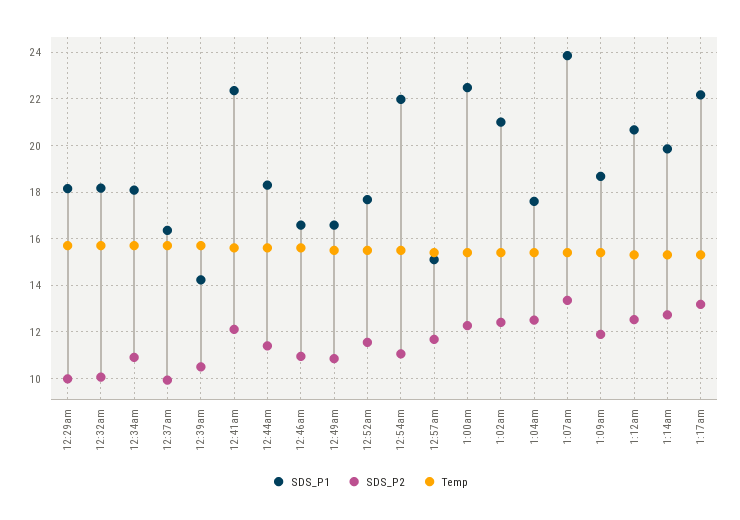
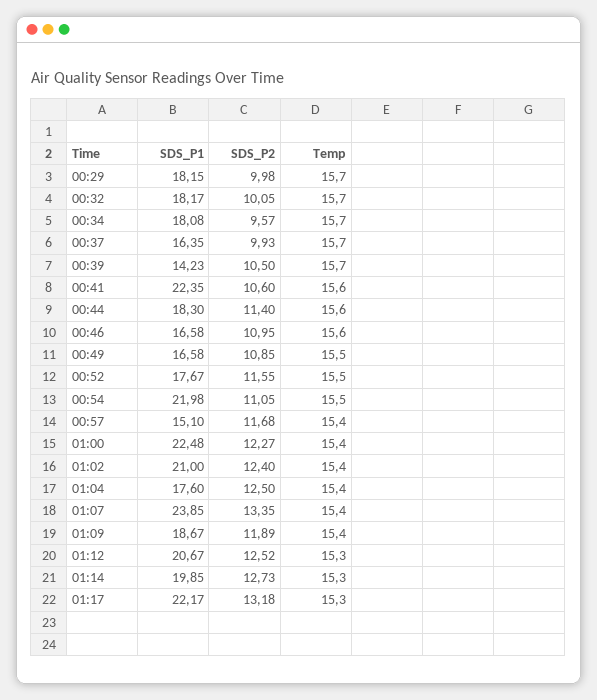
  {
    "SDS_P1": {
      "12:29am": 18.15,
      "12:32am": 18.17,
      "12:34am": 18.08,
      "12:37am": 16.35,
      "12:39am": 14.23,
      "12:41am": 22.35,
      "12:44am": 18.3,
      "12:46am": 16.58,
      "12:49am": 16.58,
      "12:52am": 17.67,
      "12:54am": 21.98,
      "12:57am": 15.1,
      "1:00am": 22.48,
      "1:02am": 21,
      "1:04am": 17.6,
      "1:07am": 23.85,
      "1:09am": 18.67,
      "1:12am": 20.67,
      "1:14am": 19.85,
      "1:17am": 22.17
    },
    "SDS_P2": {
      "12:29am": 9.98,
      "12:32am": 10.05,
-     "12:34am": 11,
+     "12:34am": 9.57,
      "12:37am": 9.93,
      "12:39am": 10.5,
-     "12:41am": 12,
+     "12:41am": 10.6,
      "12:44am": 11.4,
      "12:46am": 10.95,
      "12:49am": 10.85,
      "12:52am": 11.55,
      "12:54am": 11.05,
      "12:57am": 11.68,
      "1:00am": 12.27,
      "1:02am": 12.4,
      "1:04am": 12.5,
      "1:07am": 13.35,
      "1:09am": 11.89,
      "1:12am": 12.52,
      "1:14am": 12.73,
      "1:17am": 13.18
    },
    "Temp": {
      "12:29am": 15.7,
      "12:32am": 15.7,
      "12:34am": 15.7,
      "12:37am": 15.7,
      "12:39am": 15.7,
      "12:41am": 15.6,
      "12:44am": 15.6,
      "12:46am": 15.6,
      "12:49am": 15.5,
      "12:52am": 15.5,
      "12:54am": 15.5,
      "12:57am": 15.4,
      "1:00am": 15.4,
      "1:02am": 15.4,
      "1:04am": 15.4,
      "1:07am": 15.4,
      "1:09am": 15.4,
      "1:12am": 15.3,
      "1:14am": 15.3,
      "1:17am": 15.3
    }
  }

